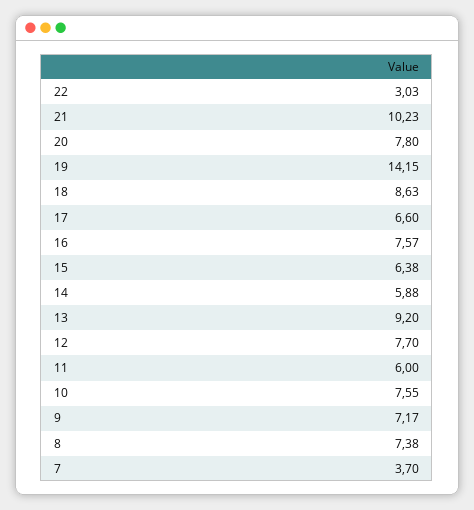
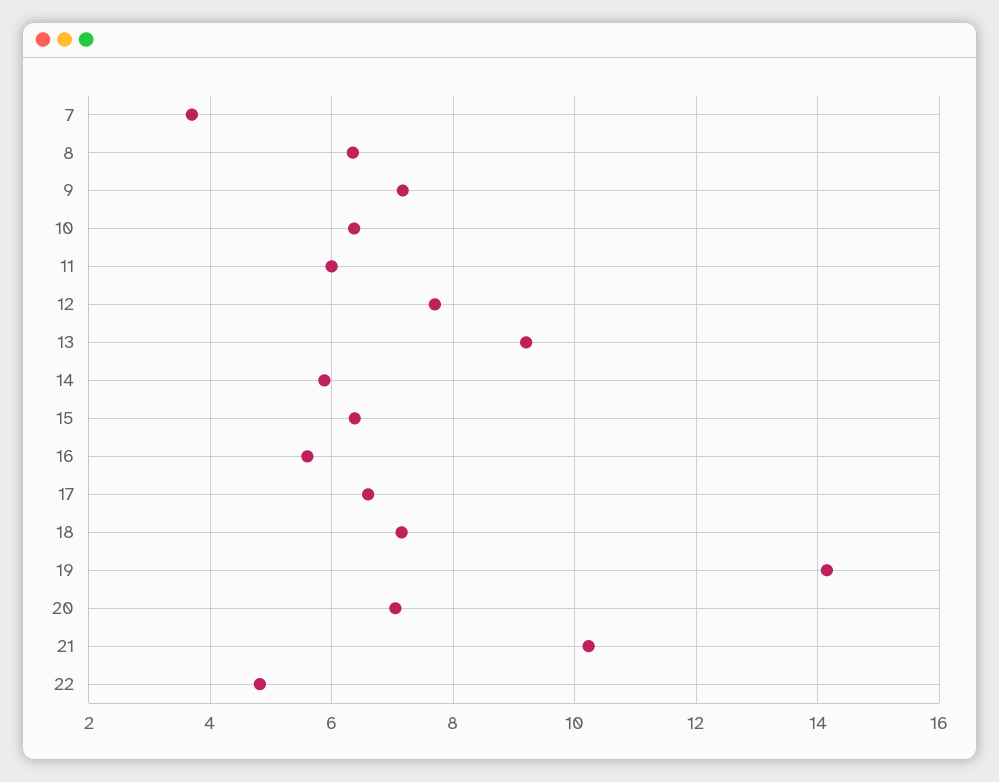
  {
-   "22": 3.03,
+   "22": 4.8,
    "21": 10.23,
-   "20": 7.8,
+   "20": 7,
    "19": 14.15,
-   "18": 8.63,
+   "18": 7.2,
    "17": 6.6,
-   "16": 7.57,
+   "16": 5.6,
    "15": 6.38,
    "14": 5.88,
    "13": 9.2,
    "12": 7.7,
    "11": 6,
-   "10": 7.55,
+   "10": 6.4,
    "9": 7.17,
-   "8": 7.38,
+   "8": 6.4,
    "7": 3.7
  }

